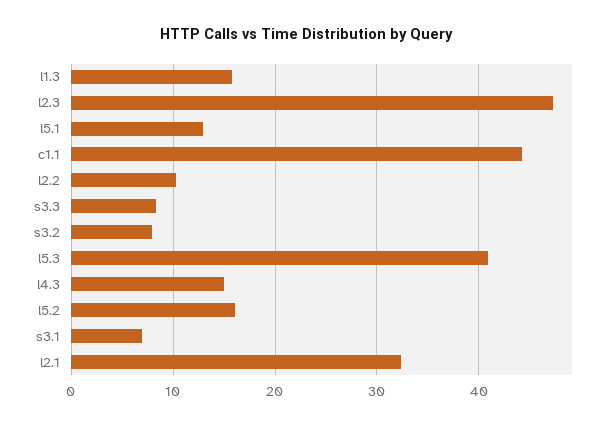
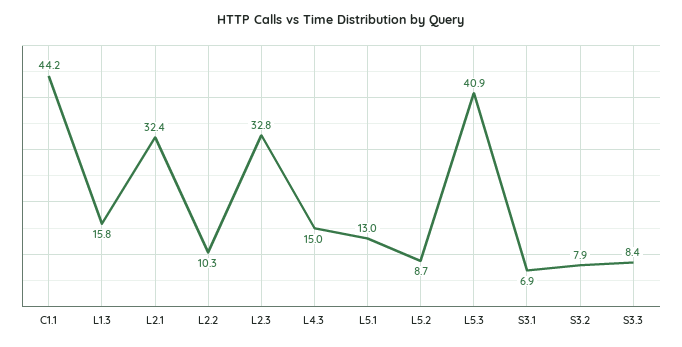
  {
    "l1.3": 15.8,
-   "l2.3": 47,
+   "l2.3": 32.8,
    "l5.1": 13,
    "c1.1": 44.2,
    "l2.2": 10.3,
    "s3.3": 8.4,
    "s3.2": 7.9,
    "l5.3": 40.9,
    "l4.3": 15,
-   "l5.2": 16,
+   "l5.2": 8.7,
    "s3.1": 6.9,
    "l2.1": 32.4
  }

